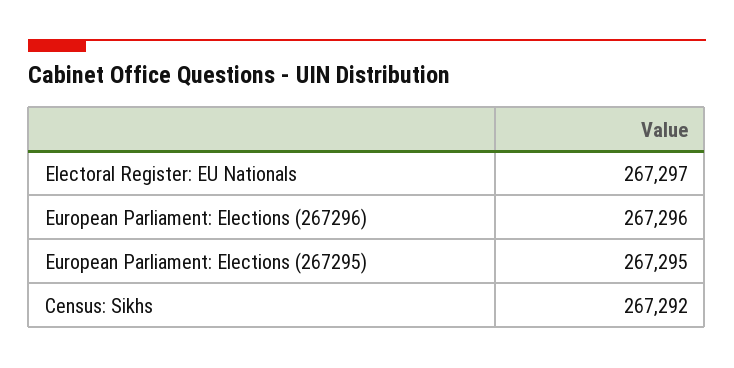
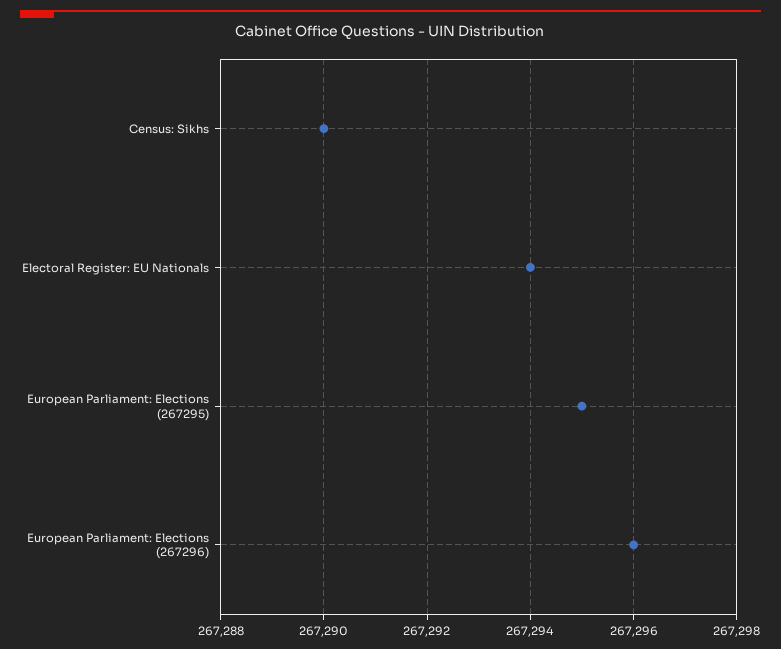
  {
-   "Electoral Register: EU Nationals": 267297,
+   "Electoral Register: EU Nationals": 267294,
    "European Parliament: Elections (267296)": 267296,
    "European Parliament: Elections (267295)": 267295,
-   "Census: Sikhs": 267292
+   "Census: Sikhs": 267290
  }

